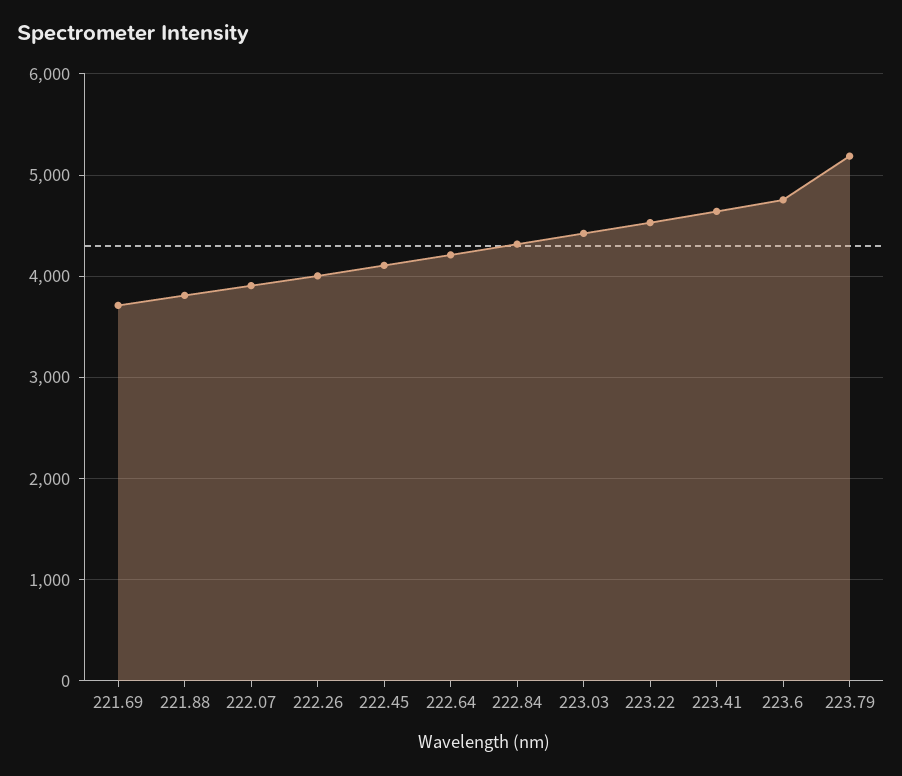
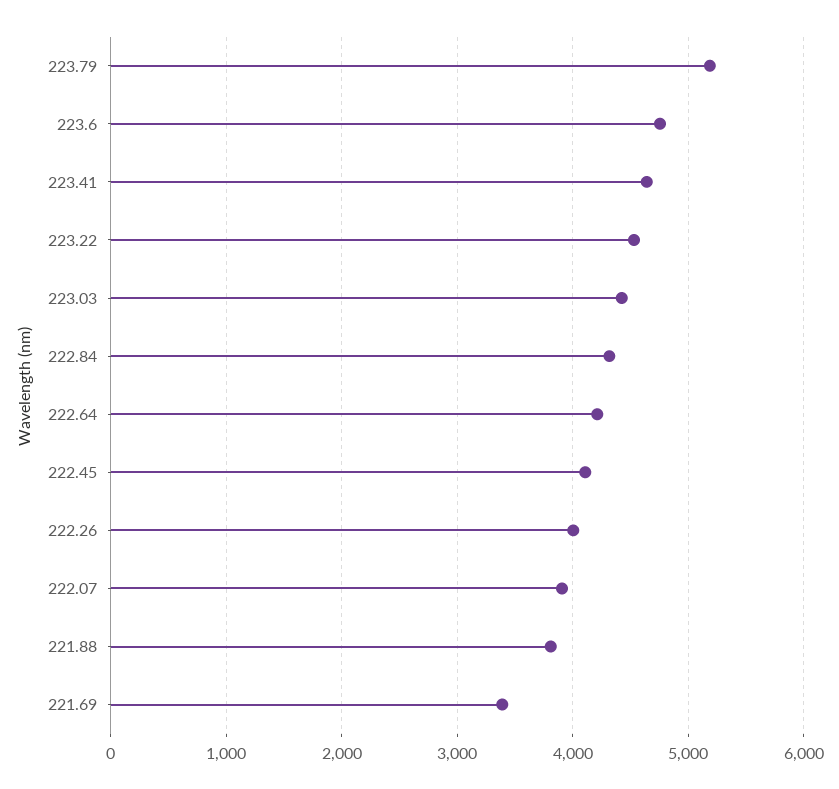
  {
-   "221.69": 3700,
+   "221.69": 3400,
    "221.88": 3800,
    "222.07": 3900,
    "222.26": 4000,
    "222.45": 4100,
    "222.64": 4200,
    "222.84": 4300,
    "223.03": 4400,
    "223.22": 4500,
    "223.41": 4600,
    "223.6": 4800,
    "223.79": 5200
  }

